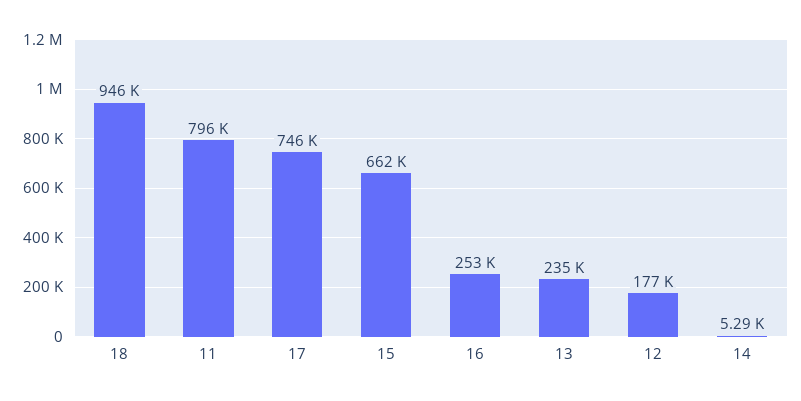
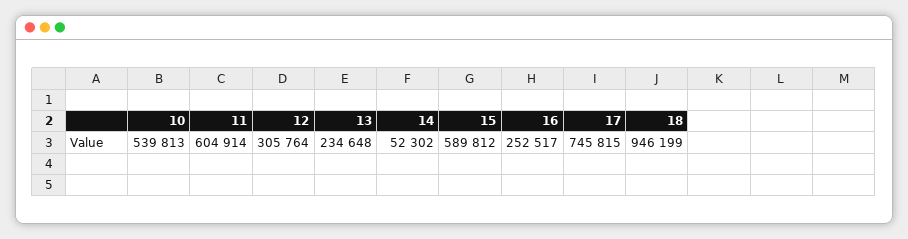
  {
    "18": 946199,
-   "11": 796000,
+   "11": 604914,
    "17": 745815,
-   "15": 662000,
+   "15": 589812,
    "16": 252517,
    "13": 234648,
-   "12": 177000,
+   "12": 305764,
-   "14": 5290
+   "14": 52302,
+   "10": 539813
  }

